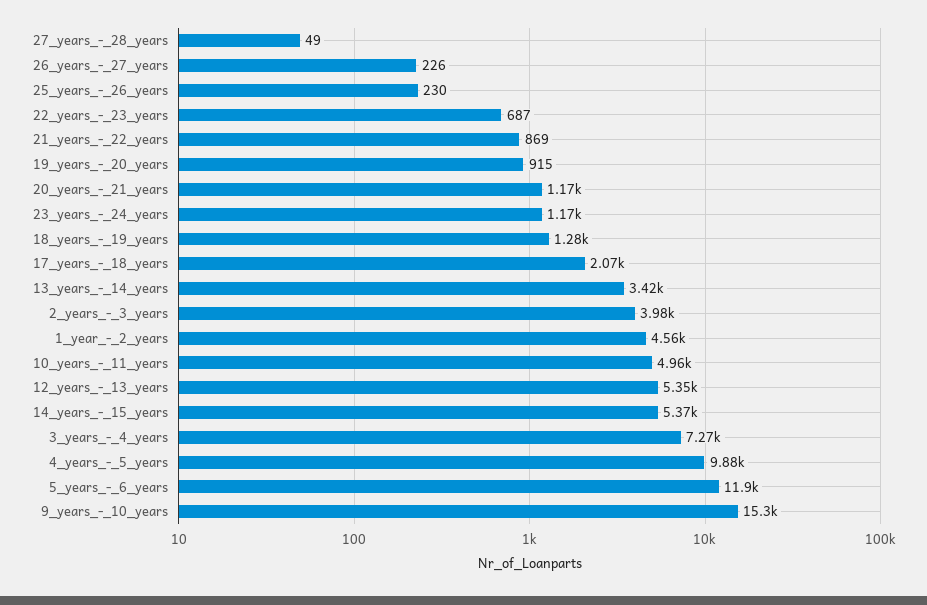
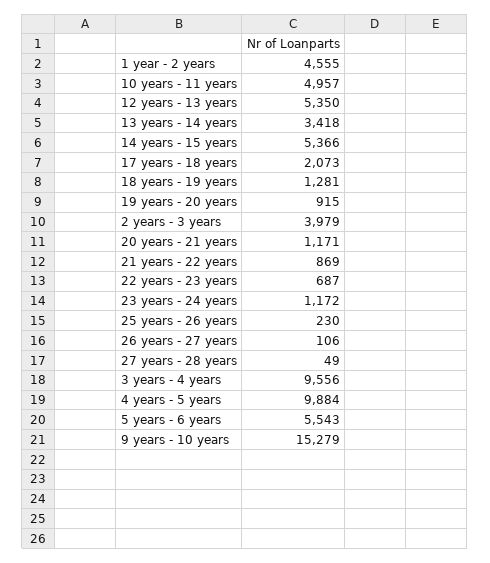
  {
    "27_years_-_28_years": 49,
-   "26_years_-_27_years": 226,
+   "26_years_-_27_years": 106,
    "25_years_-_26_years": 230,
    "22_years_-_23_years": 687,
    "21_years_-_22_years": 869,
    "19_years_-_20_years": 915,
    "20_years_-_21_years": 1171,
    "23_years_-_24_years": 1172,
    "18_years_-_19_years": 1281,
    "17_years_-_18_years": 2073,
    "13_years_-_14_years": 3418,
    "2_years_-_3_years": 3979,
    "1_year_-_2_years": 4555,
    "10_years_-_11_years": 4957,
    "12_years_-_13_years": 5350,
    "14_years_-_15_years": 5366,
-   "3_years_-_4_years": 7270,
+   "3_years_-_4_years": 9556,
    "4_years_-_5_years": 9884,
-   "5_years_-_6_years": 11900,
+   "5_years_-_6_years": 5543,
    "9_years_-_10_years": 15279
  }

